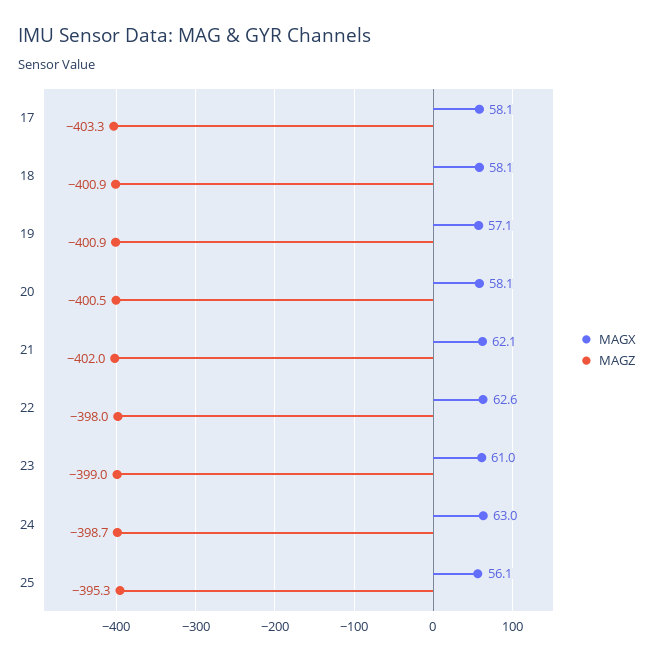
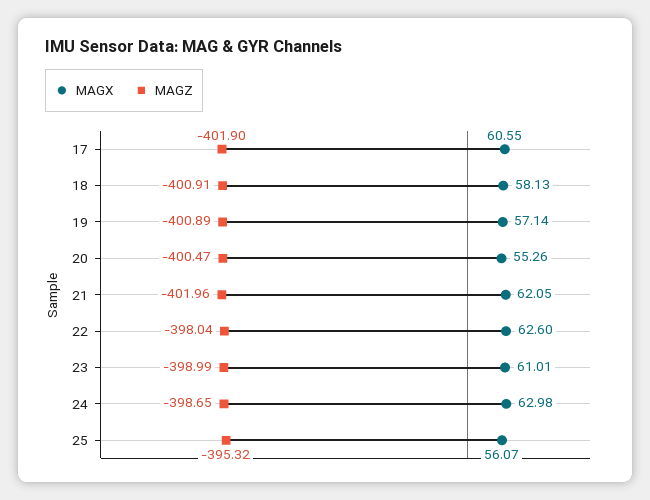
  {
    "MAGX": {
-     "17": 58.1,
+     "17": 60.55,
      "18": 58.13,
      "19": 57.14,
-     "20": 58.1,
+     "20": 55.26,
      "21": 62.05,
      "22": 62.6,
      "23": 61.01,
      "24": 62.98,
      "25": 56.07
    },
    "MAGZ": {
-     "17": -403.3,
+     "17": -401.9,
      "18": -400.91,
      "19": -400.89,
      "20": -400.47,
      "21": -401.96,
      "22": -398.04,
      "23": -398.99,
      "24": -398.65,
      "25": -395.32
    }
  }

